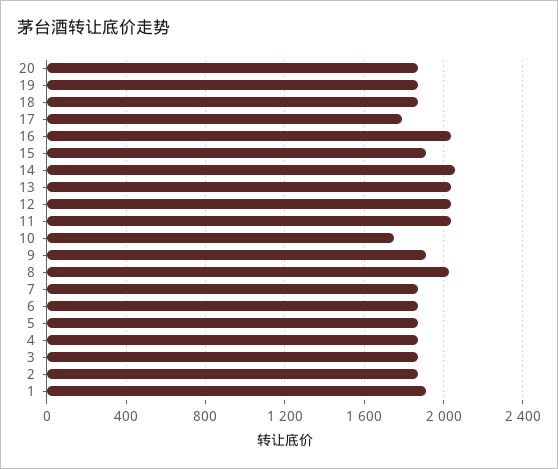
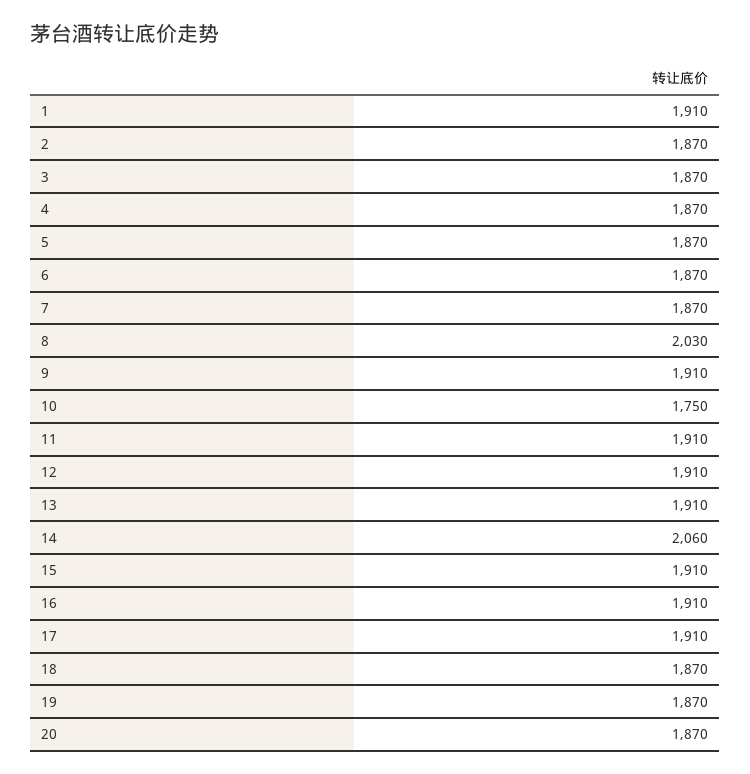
  {
    "20": 1870,
    "19": 1870,
    "18": 1870,
-   "17": 1800,
+   "17": 1910,
-   "16": 2050,
+   "16": 1910,
    "15": 1910,
    "14": 2060,
-   "13": 2050,
+   "13": 1910,
-   "12": 2050,
+   "12": 1910,
-   "11": 2050,
+   "11": 1910,
    "10": 1750,
    "9": 1910,
    "8": 2030,
    "7": 1870,
    "6": 1870,
    "5": 1870,
    "4": 1870,
    "3": 1870,
    "2": 1870,
    "1": 1910
  }

